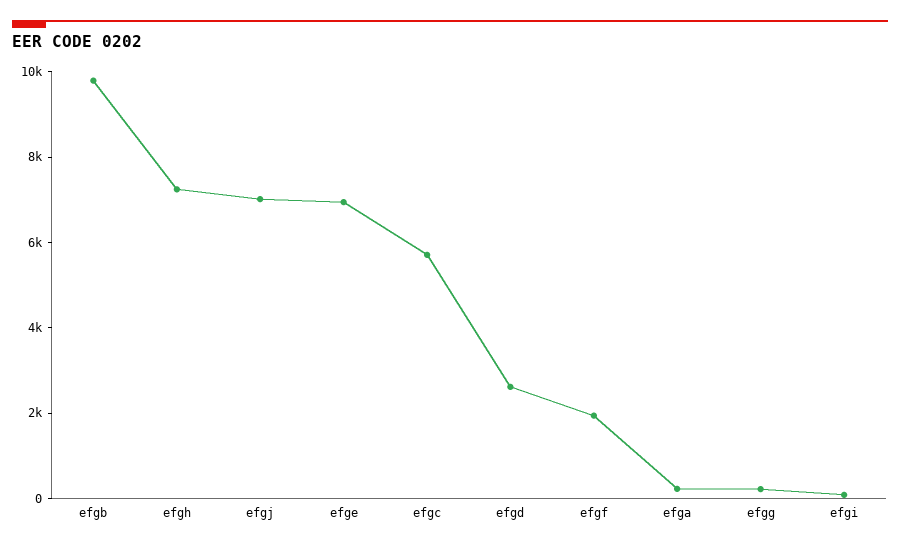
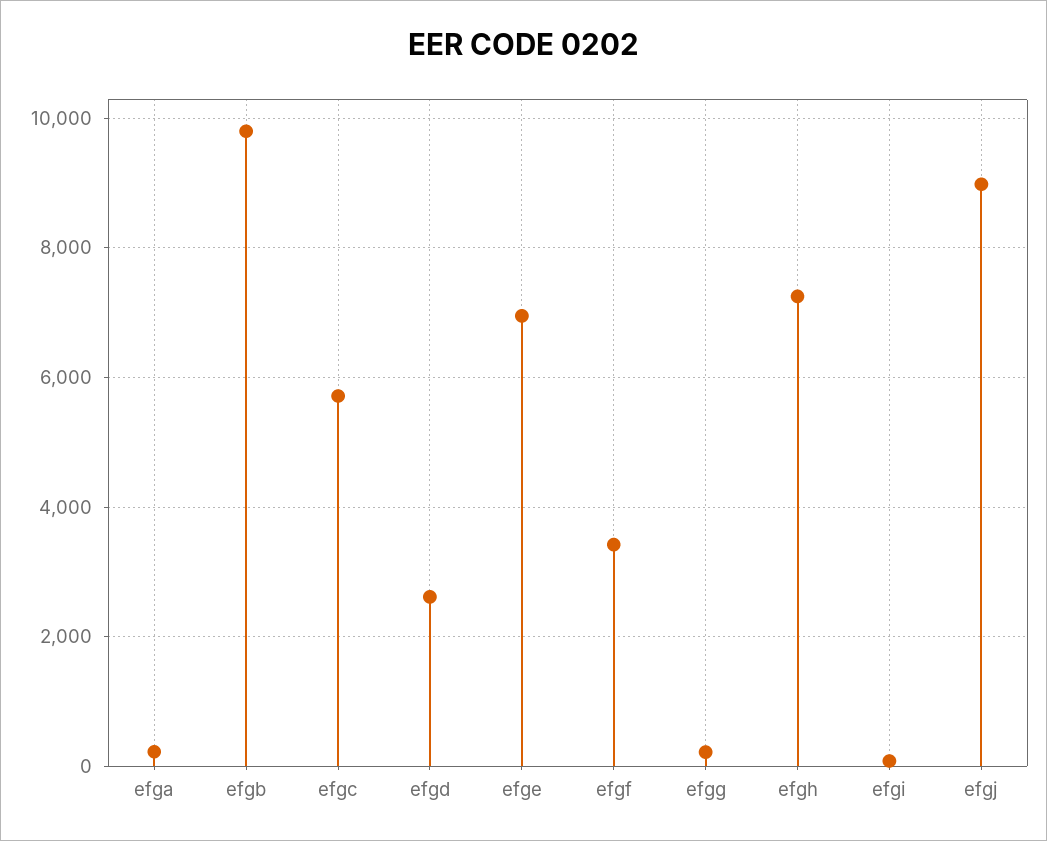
  {
    "efgb": 9800,
    "efgh": 7200,
-   "efgj": 7000,
+   "efgj": 9000,
    "efge": 7000,
    "efgc": 5800,
    "efgd": 2600,
-   "efgf": 2000,
+   "efgf": 3400,
    "efga": 200,
    "efgg": 200,
    "efgi": 0
  }

